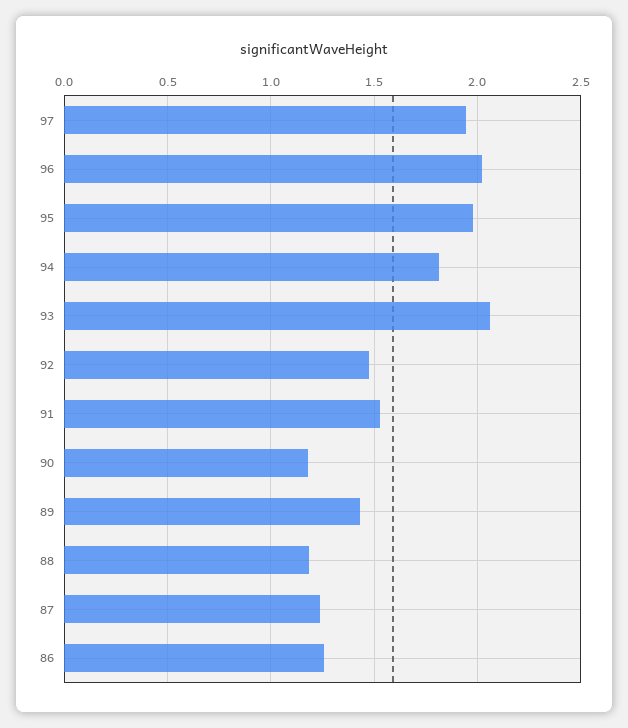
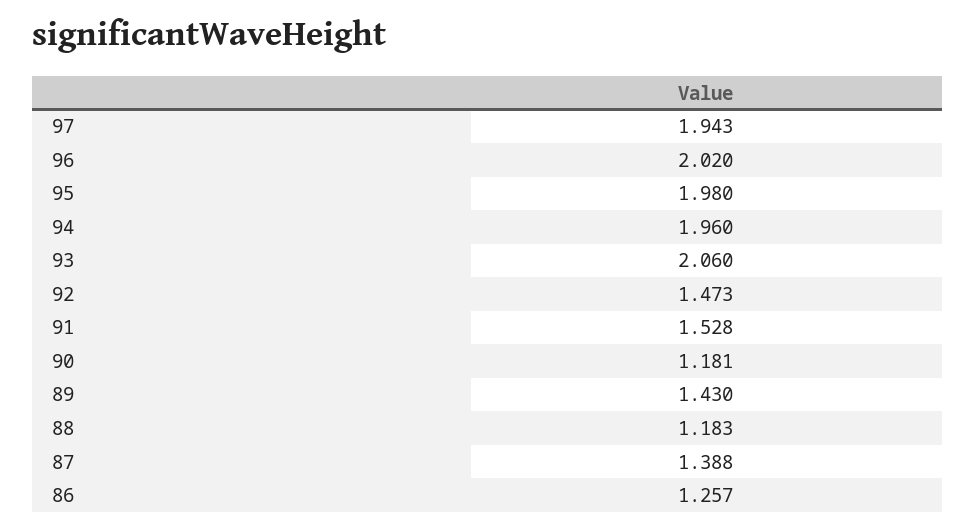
  {
    "97": 1.943,
    "96": 2.02,
    "95": 1.98,
-   "94": 1.8,
+   "94": 1.96,
    "93": 2.06,
    "92": 1.473,
    "91": 1.528,
    "90": 1.181,
    "89": 1.43,
    "88": 1.183,
-   "87": 1.25,
+   "87": 1.388,
    "86": 1.257
  }

